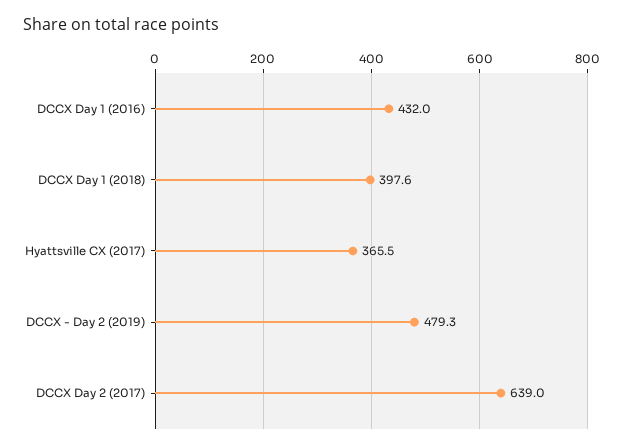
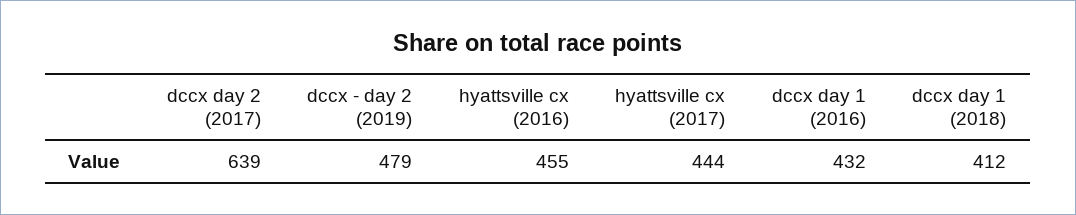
  {
    "DCCX Day 1 (2016)": 432,
-   "DCCX Day 1 (2018)": 397.6,
+   "DCCX Day 1 (2018)": 412,
-   "Hyattsville CX (2017)": 365.5,
+   "Hyattsville CX (2017)": 444,
    "DCCX - Day 2 (2019)": 479.3,
-   "DCCX Day 2 (2017)": 639
+   "DCCX Day 2 (2017)": 639,
+   "hyattsville cx (2016)": 455
  }

